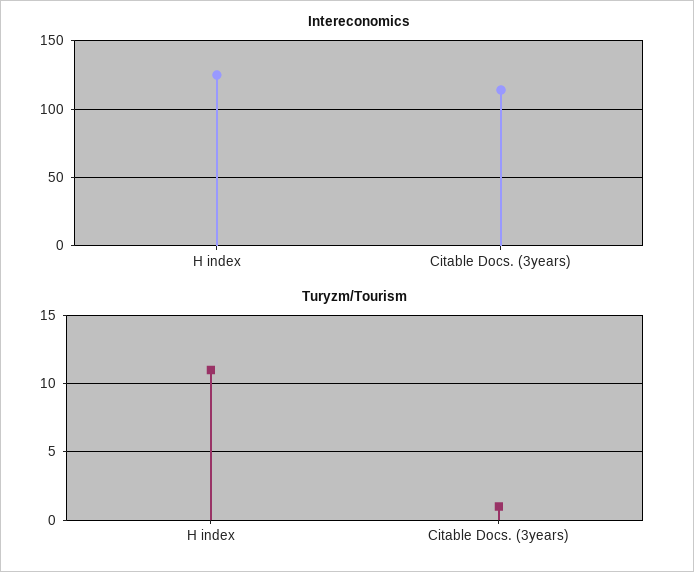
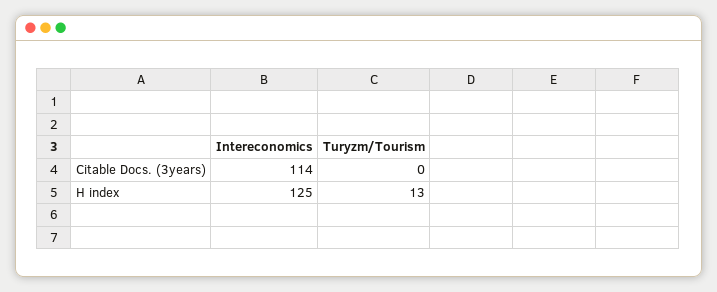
  {
    "Intereconomics": {
      "H index": 125,
      "Citable Docs. (3years)": 114
    },
    "Turyzm/Tourism": {
-     "H index": 11,
+     "H index": 13,
-     "Citable Docs. (3years)": 1
+     "Citable Docs. (3years)": 0
    }
  }

